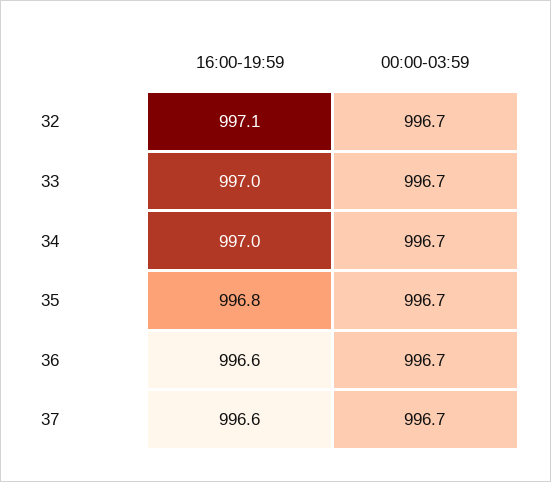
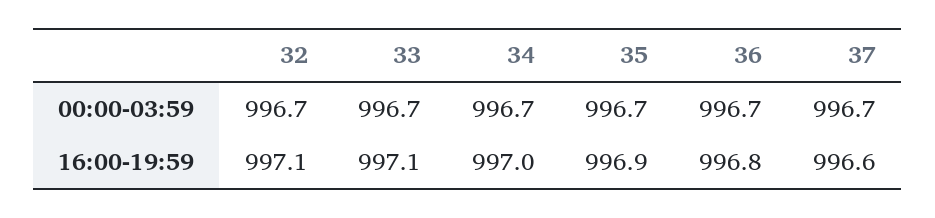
  {
    "16:00-19:59": {
      "32": 997.1,
-     "33": 997,
+     "33": 997.1,
      "34": 997,
-     "35": 996.8,
+     "35": 996.9,
-     "36": 996.6,
+     "36": 996.8,
      "37": 996.6
    },
    "00:00-03:59": {
      "32": 996.7,
      "33": 996.7,
      "34": 996.7,
      "35": 996.7,
      "36": 996.7,
      "37": 996.7
    }
  }

